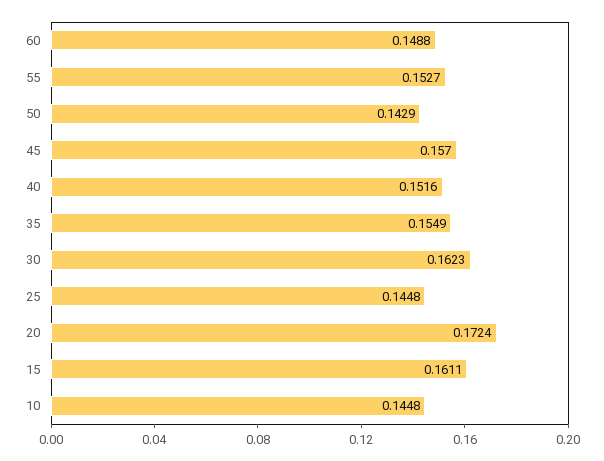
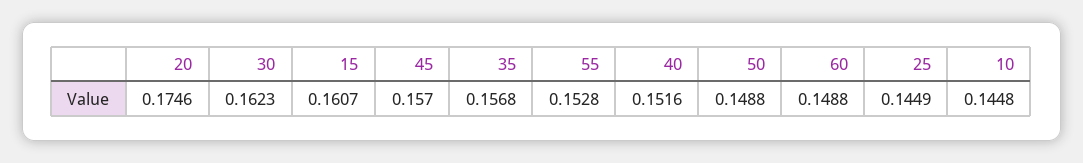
  {
    "60": 0.1488,
-   "55": 0.1527,
+   "55": 0.1528,
-   "50": 0.1429,
+   "50": 0.1488,
    "45": 0.157,
    "40": 0.1516,
-   "35": 0.1549,
+   "35": 0.1568,
    "30": 0.1623,
-   "25": 0.1448,
+   "25": 0.1449,
-   "20": 0.1724,
+   "20": 0.1746,
-   "15": 0.1611,
+   "15": 0.1607,
    "10": 0.1448
  }

